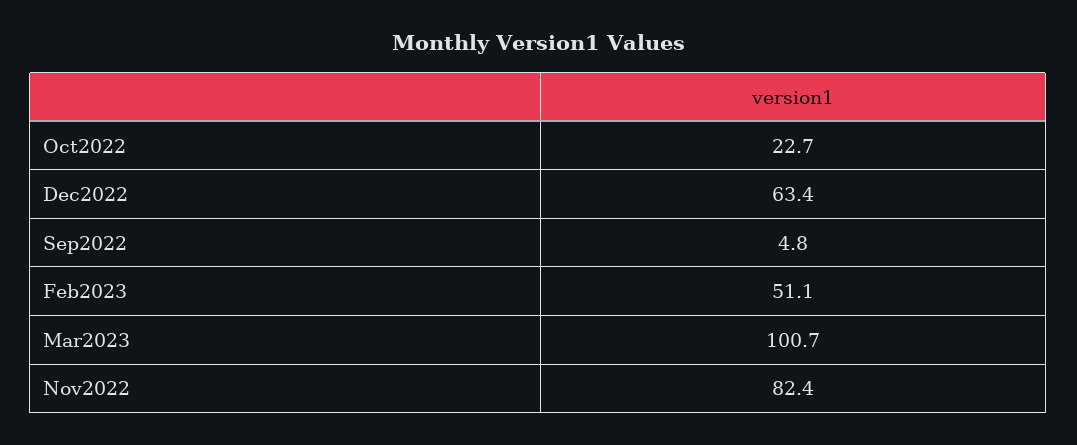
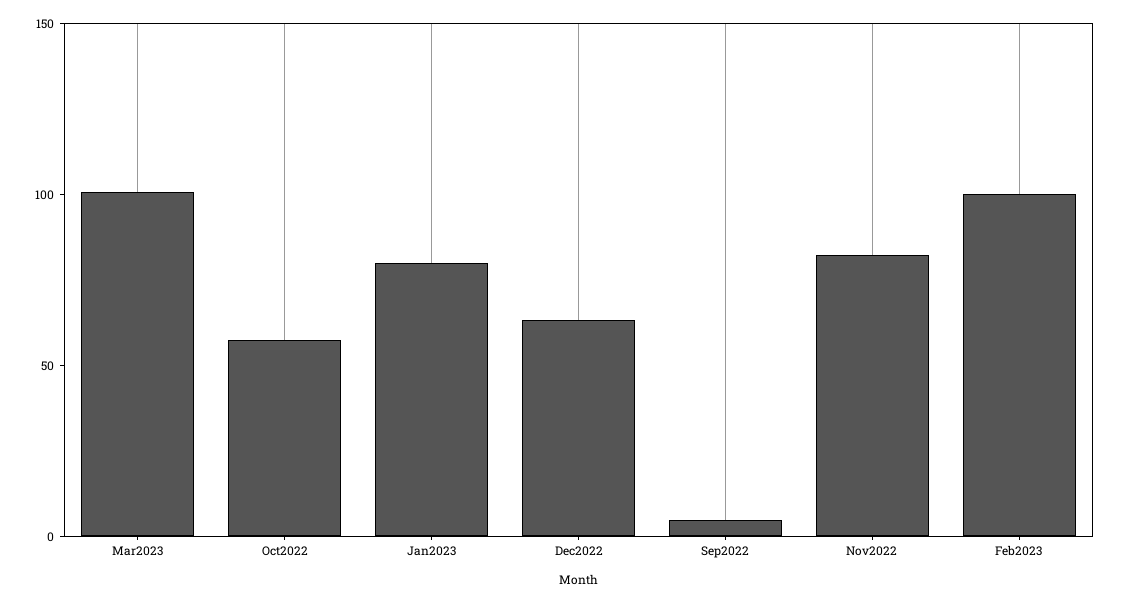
  {
-   "Oct2022": 22.7,
+   "Oct2022": 60,
    "Dec2022": 63.4,
    "Sep2022": 4.8,
-   "Feb2023": 51.1,
+   "Feb2023": 100,
    "Mar2023": 100.7,
-   "Nov2022": 82.4
+   "Nov2022": 82.4,
+   "Jan2023": 80
  }

